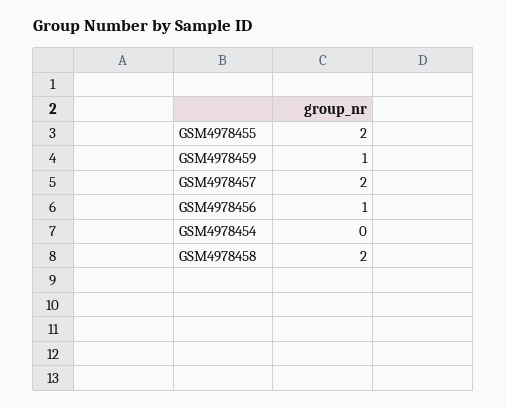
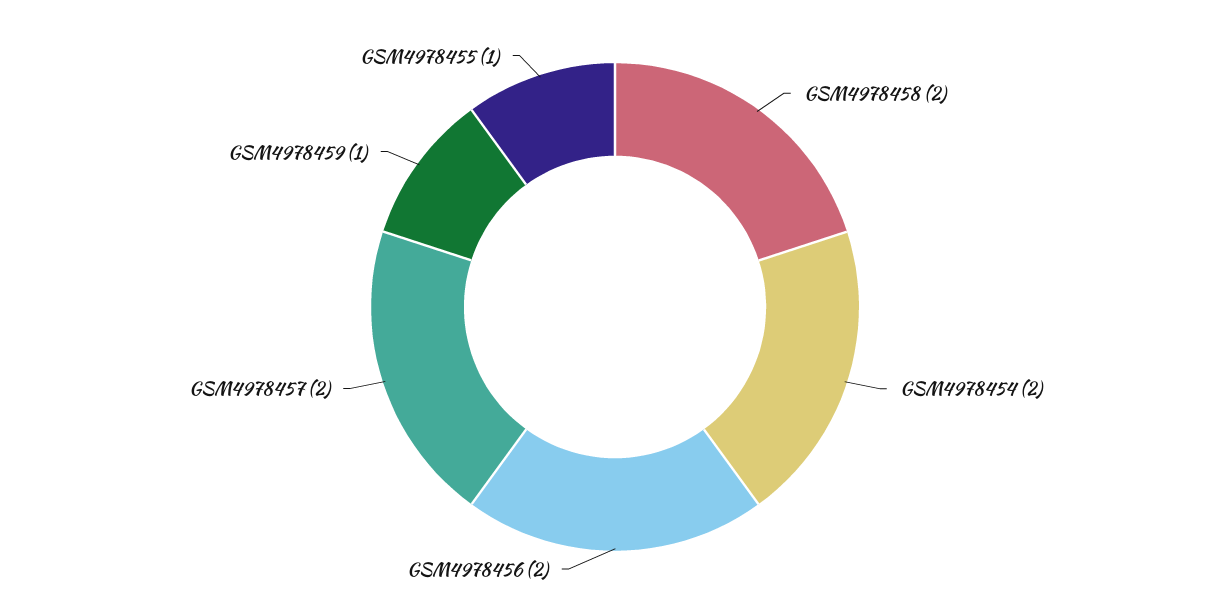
  {
-   "GSM4978455": 2,
+   "GSM4978455": 1,
    "GSM4978459": 1,
    "GSM4978457": 2,
-   "GSM4978456": 1,
+   "GSM4978456": 2,
-   "GSM4978454": 0,
+   "GSM4978454": 2,
    "GSM4978458": 2
  }

